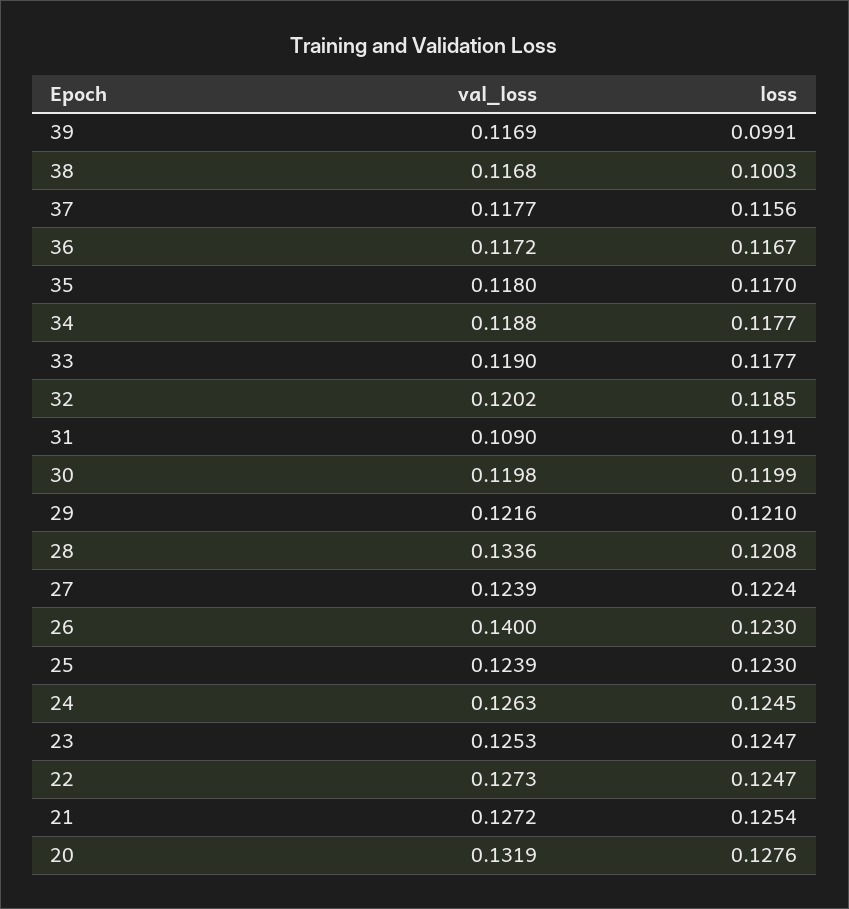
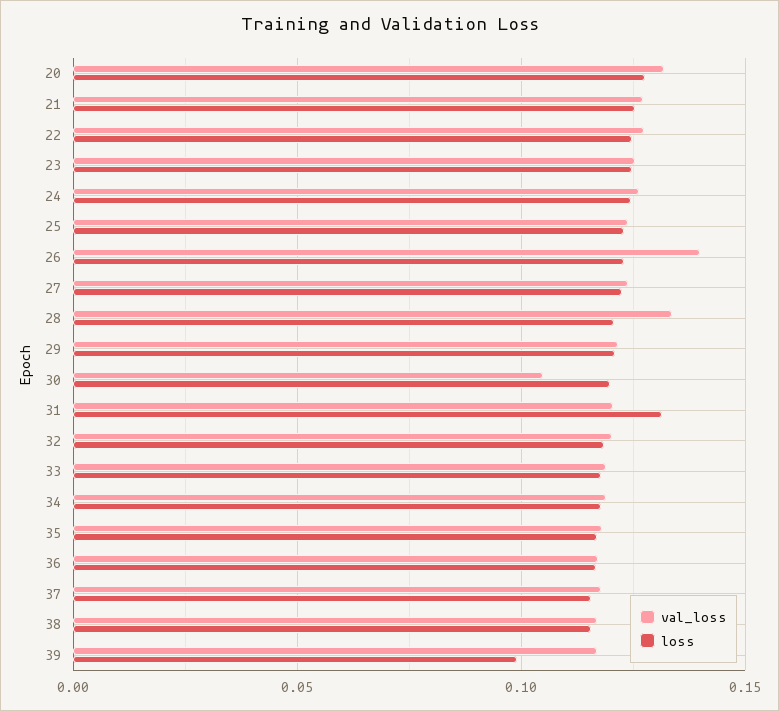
  {
    "val_loss": {
      "39": 0.1169,
      "38": 0.1168,
      "37": 0.1177,
      "36": 0.1172,
      "35": 0.118,
      "34": 0.1188,
      "33": 0.119,
      "32": 0.1202,
-     "31": 0.109,
+     "31": 0.12,
-     "30": 0.1198,
+     "30": 0.105,
      "29": 0.1216,
      "28": 0.1336,
      "27": 0.1239,
      "26": 0.14,
      "25": 0.1239,
      "24": 0.1263,
      "23": 0.1253,
      "22": 0.1273,
      "21": 0.1272,
      "20": 0.1319
    },
    "loss": {
      "39": 0.0991,
-     "38": 0.1003,
+     "38": 0.115,
      "37": 0.1156,
      "36": 0.1167,
      "35": 0.117,
      "34": 0.1177,
      "33": 0.1177,
      "32": 0.1185,
-     "31": 0.1191,
+     "31": 0.13,
      "30": 0.1199,
      "29": 0.121,
      "28": 0.1208,
      "27": 0.1224,
      "26": 0.123,
      "25": 0.123,
      "24": 0.1245,
      "23": 0.1247,
      "22": 0.1247,
      "21": 0.1254,
      "20": 0.1276
    }
  }

